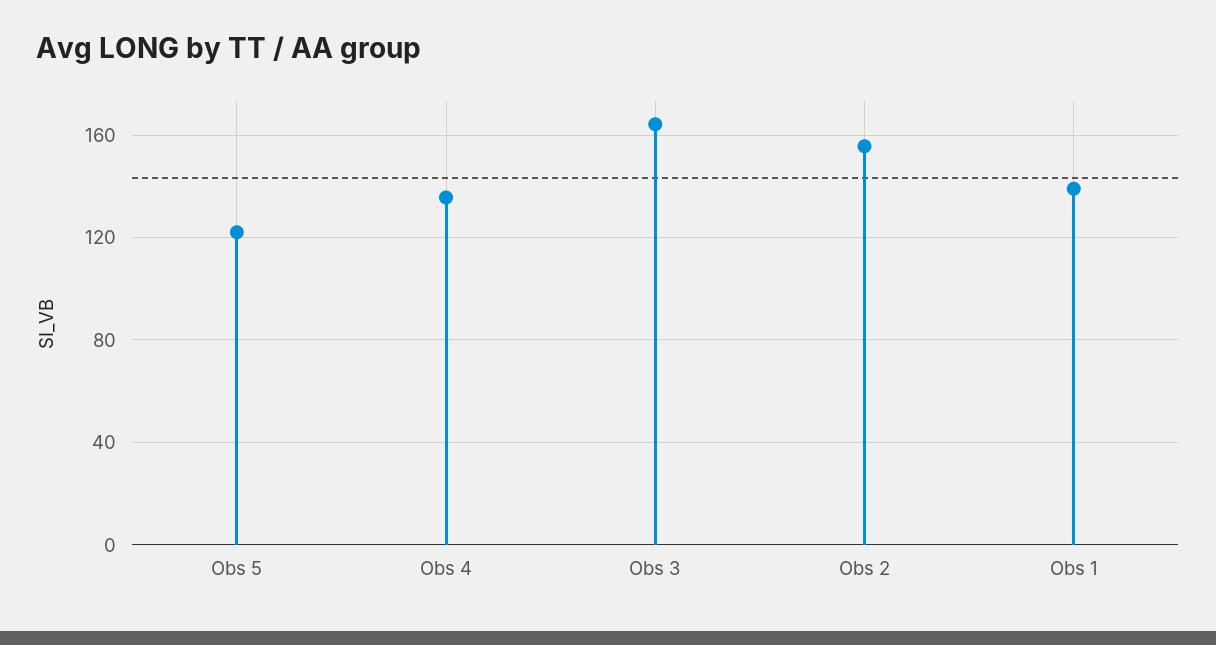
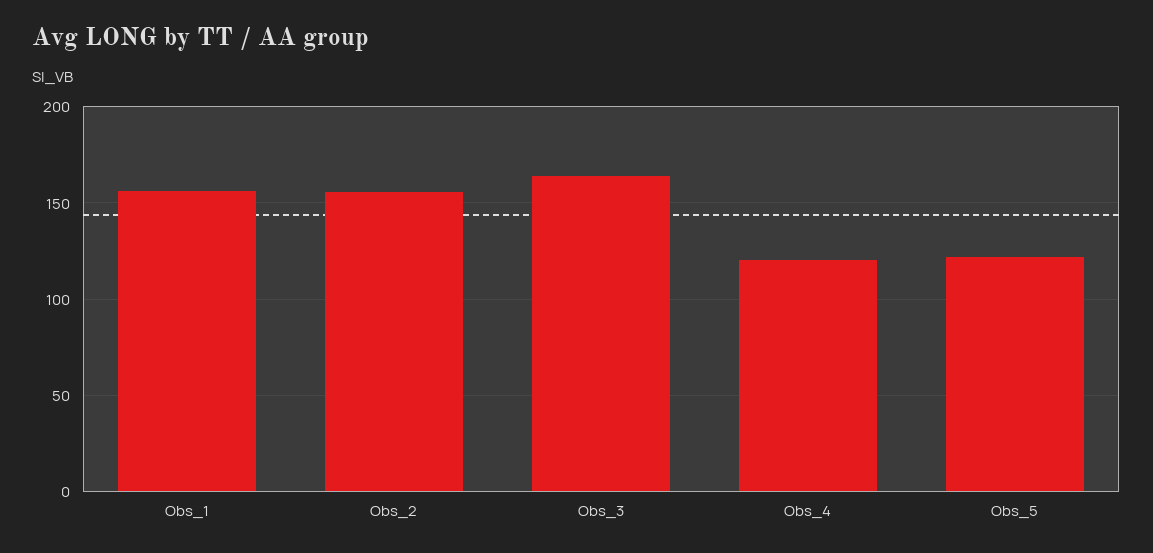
  {
    "Obs 5": 120,
-   "Obs 4": 135,
+   "Obs 4": 120,
    "Obs 3": 165,
    "Obs 2": 155,
-   "Obs 1": 140
+   "Obs 1": 155
  }

